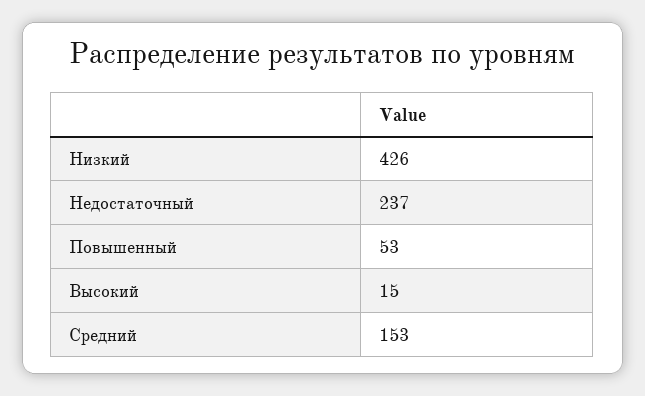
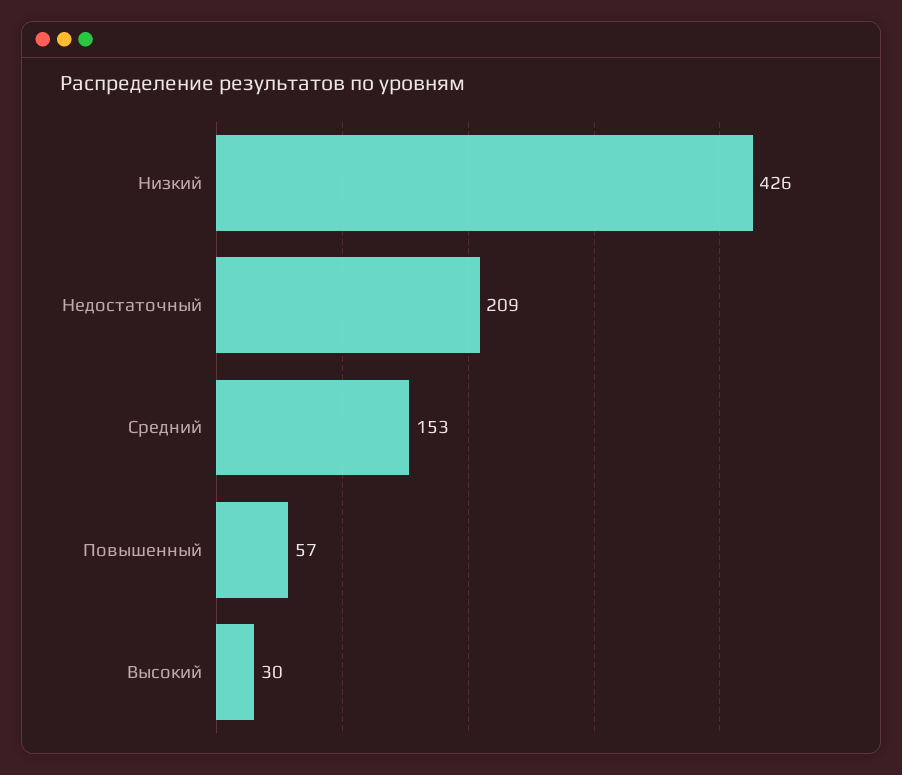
  {
    "Низкий": 426,
-   "Недостаточный": 237,
+   "Недостаточный": 209,
-   "Повышенный": 53,
+   "Повышенный": 57,
-   "Высокий": 15,
+   "Высокий": 30,
    "Средний": 153
  }

